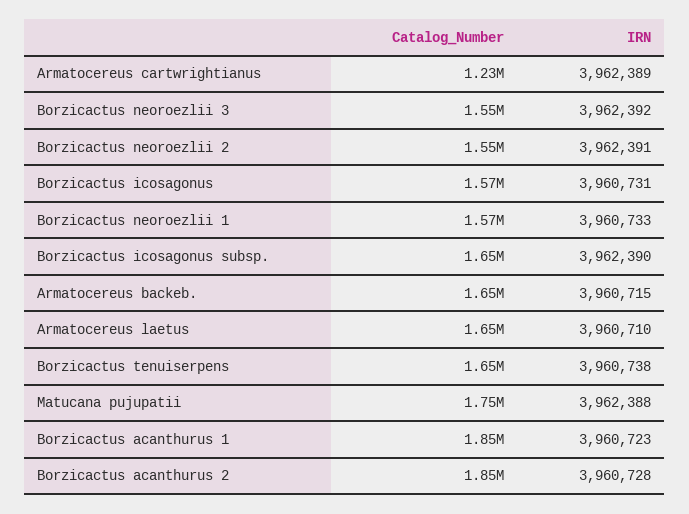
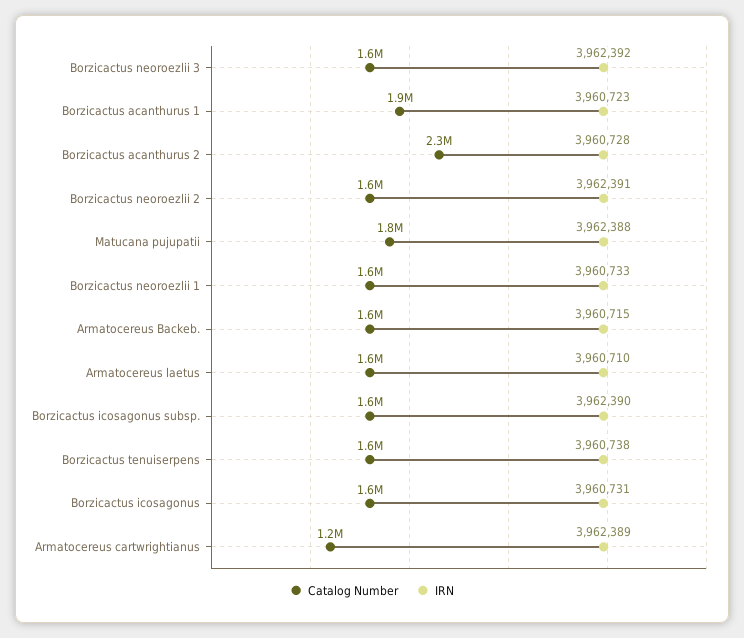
  {
    "Catalog_Number": {
      "Armatocereus cartwrightianus": 1230000,
      "Borzicactus neoroezlii 3": 1550000,
      "Borzicactus neoroezlii 2": 1550000,
      "Borzicactus icosagonus": 1570000,
      "Borzicactus neoroezlii 1": 1570000,
      "Borzicactus icosagonus subsp.": 1650000,
      "Armatocereus backeb.": 1650000,
      "Armatocereus laetus": 1650000,
      "Borzicactus tenuiserpens": 1650000,
      "Matucana pujupatii": 1750000,
      "Borzicactus acanthurus 1": 1850000,
-     "Borzicactus acanthurus 2": 1850000
+     "Borzicactus acanthurus 2": 2300000
    },
    "IRN": {
      "Armatocereus cartwrightianus": 3962389,
      "Borzicactus neoroezlii 3": 3962392,
      "Borzicactus neoroezlii 2": 3962391,
      "Borzicactus icosagonus": 3960731,
      "Borzicactus neoroezlii 1": 3960733,
      "Borzicactus icosagonus subsp.": 3962390,
      "Armatocereus backeb.": 3960715,
      "Armatocereus laetus": 3960710,
      "Borzicactus tenuiserpens": 3960738,
      "Matucana pujupatii": 3962388,
      "Borzicactus acanthurus 1": 3960723,
      "Borzicactus acanthurus 2": 3960728
    }
  }

